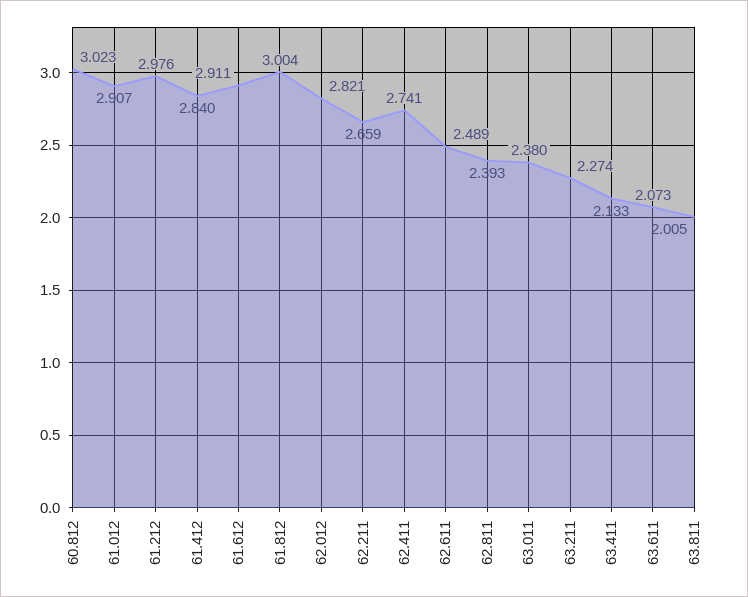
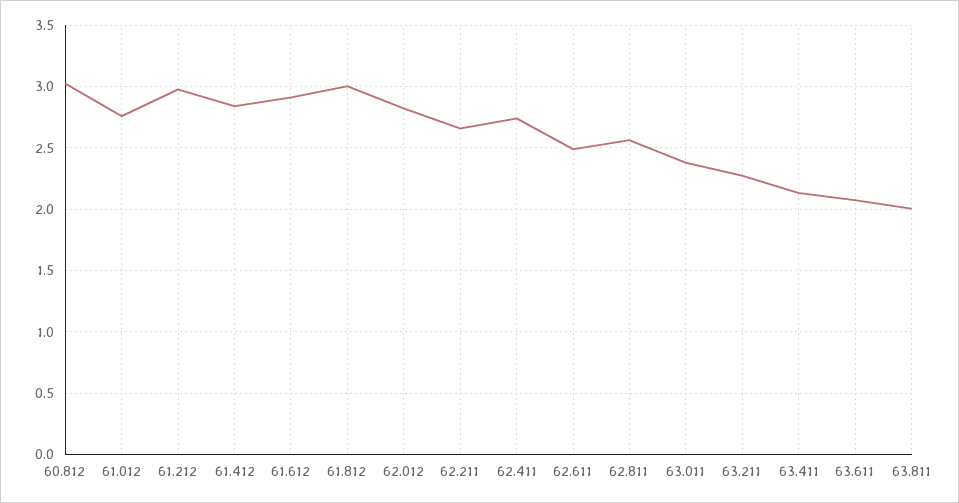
  {
    "60.812": 3.023,
-   "61.012": 2.907,
+   "61.012": 2.75,
    "61.212": 2.976,
    "61.412": 2.84,
    "61.612": 2.911,
    "61.812": 3.004,
    "62.012": 2.821,
    "62.211": 2.659,
    "62.411": 2.741,
    "62.611": 2.489,
-   "62.811": 2.393,
+   "62.811": 2.55,
    "63.011": 2.38,
    "63.211": 2.274,
    "63.411": 2.133,
    "63.611": 2.073,
    "63.811": 2.005
  }

